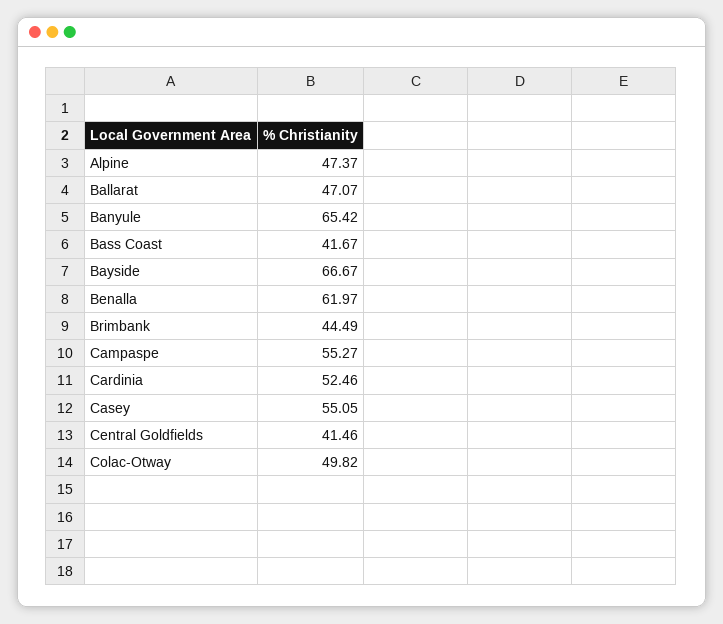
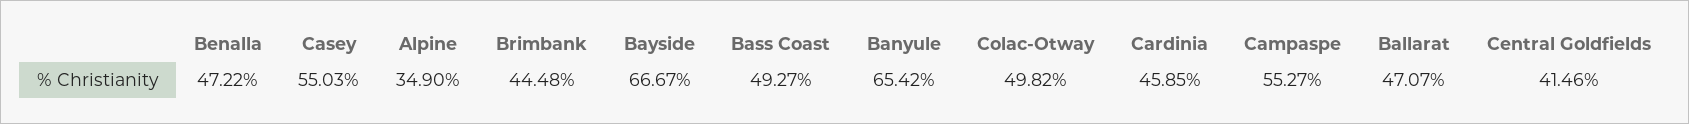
  {
-   "Alpine": 47.37,
+   "Alpine": 34.9,
    "Ballarat": 47.07,
    "Banyule": 65.42,
-   "Bass Coast": 41.67,
+   "Bass Coast": 49.27,
    "Bayside": 66.67,
-   "Benalla": 61.97,
+   "Benalla": 47.22,
-   "Brimbank": 44.49,
+   "Brimbank": 44.48,
    "Campaspe": 55.27,
-   "Cardinia": 52.46,
+   "Cardinia": 45.85,
-   "Casey": 55.05,
+   "Casey": 55.03,
    "Central Goldfields": 41.46,
    "Colac-Otway": 49.82
  }

